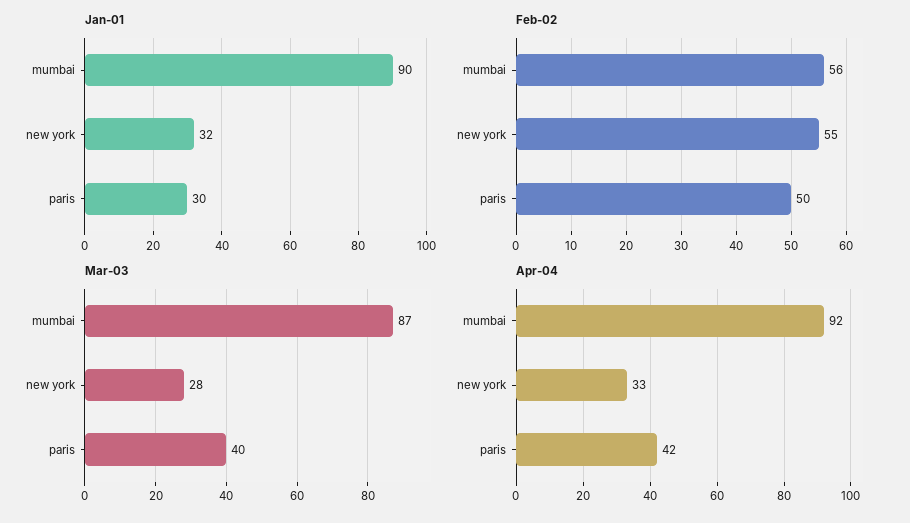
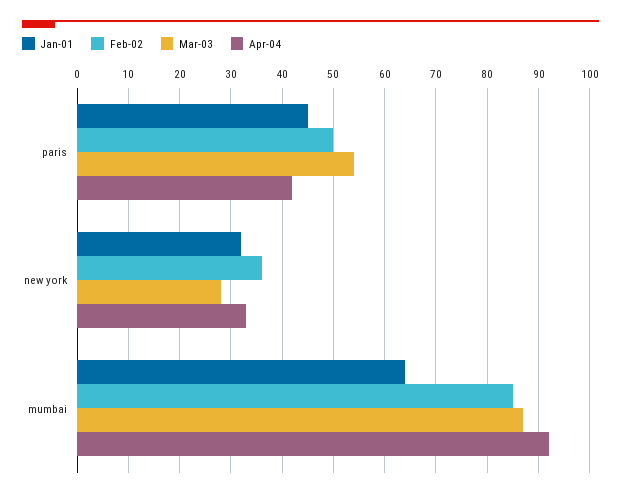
  {
    "Jan-01": {
-     "mumbai": 90,
+     "mumbai": 65,
      "new york": 32,
-     "paris": 30
+     "paris": 45
    },
    "Feb-02": {
-     "mumbai": 56,
+     "mumbai": 85,
-     "new york": 55,
+     "new york": 35,
      "paris": 50
    },
    "Mar-03": {
      "mumbai": 87,
      "new york": 28,
-     "paris": 40
+     "paris": 55
    },
    "Apr-04": {
      "mumbai": 92,
      "new york": 33,
      "paris": 42
    }
  }

